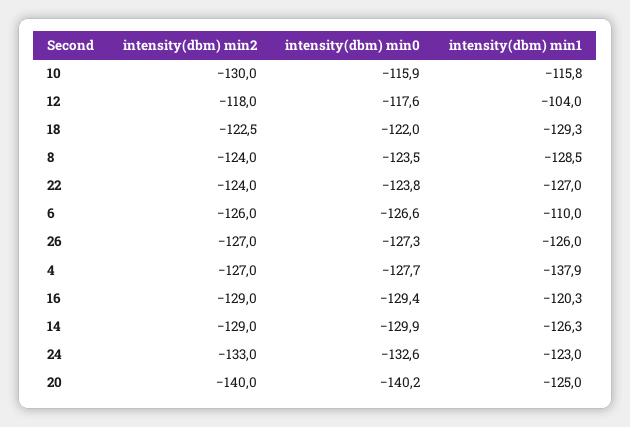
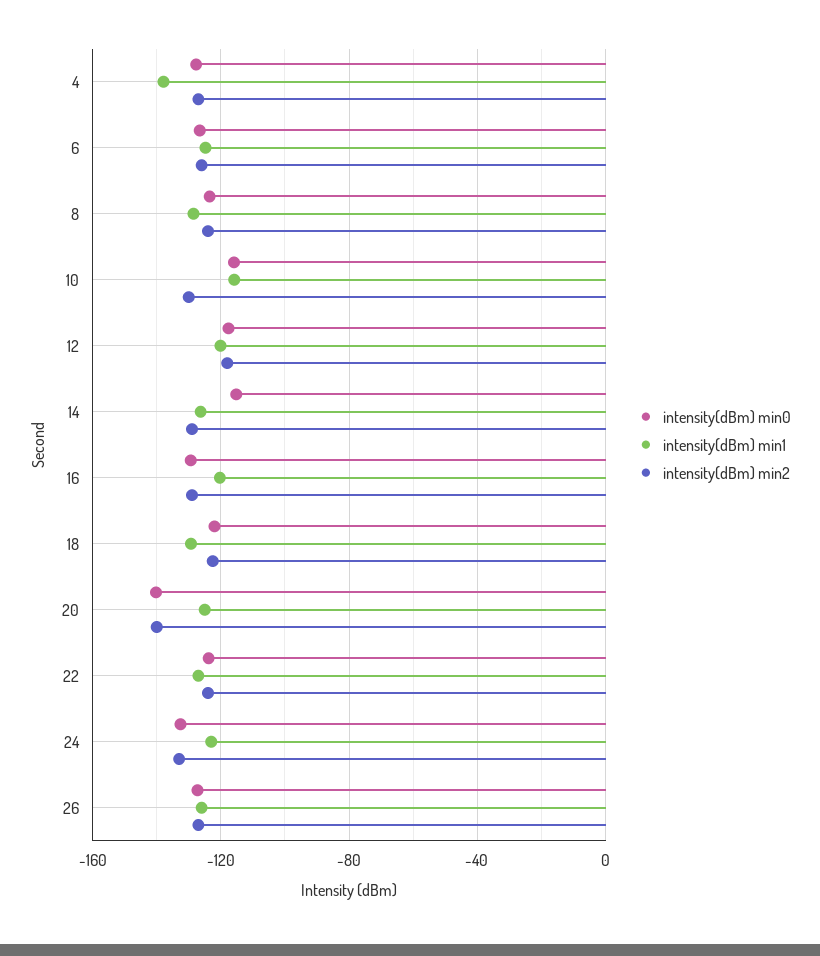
  {
    "intensity(dbm) min2": {
      "10": -130,
      "12": -118,
      "18": -122.5,
      "8": -124,
      "22": -124,
      "6": -126,
      "26": -127,
      "4": -127,
      "16": -129,
      "14": -129,
      "24": -133,
      "20": -140
    },
    "intensity(dbm) min0": {
      "10": -115.9,
      "12": -117.6,
      "18": -122,
      "8": -123.5,
      "22": -123.8,
      "6": -126.6,
      "26": -127.3,
      "4": -127.7,
      "16": -129.4,
-     "14": -129.9,
+     "14": -115,
      "24": -132.6,
      "20": -140.2
    },
    "intensity(dbm) min1": {
      "10": -115.8,
-     "12": -104,
+     "12": -120,
      "18": -129.3,
      "8": -128.5,
      "22": -127,
-     "6": -110,
+     "6": -125,
      "26": -126,
      "4": -137.9,
      "16": -120.3,
      "14": -126.3,
      "24": -123,
      "20": -125
    }
  }

